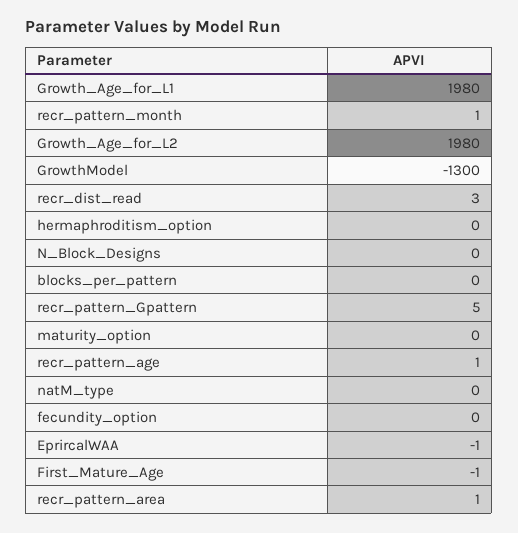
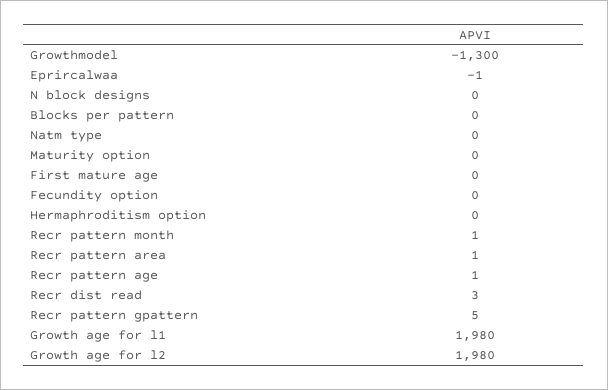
  {
    "Growth_Age_for_L1": 1980,
    "recr_pattern_month": 1,
    "Growth_Age_for_L2": 1980,
    "GrowthModel": -1300,
    "recr_dist_read": 3,
    "hermaphroditism_option": 0,
    "N_Block_Designs": 0,
    "blocks_per_pattern": 0,
    "recr_pattern_Gpattern": 5,
    "maturity_option": 0,
    "recr_pattern_age": 1,
    "natM_type": 0,
    "fecundity_option": 0,
    "EprircalWAA": -1,
-   "First_Mature_Age": -1,
+   "First_Mature_Age": 0,
    "recr_pattern_area": 1
  }

